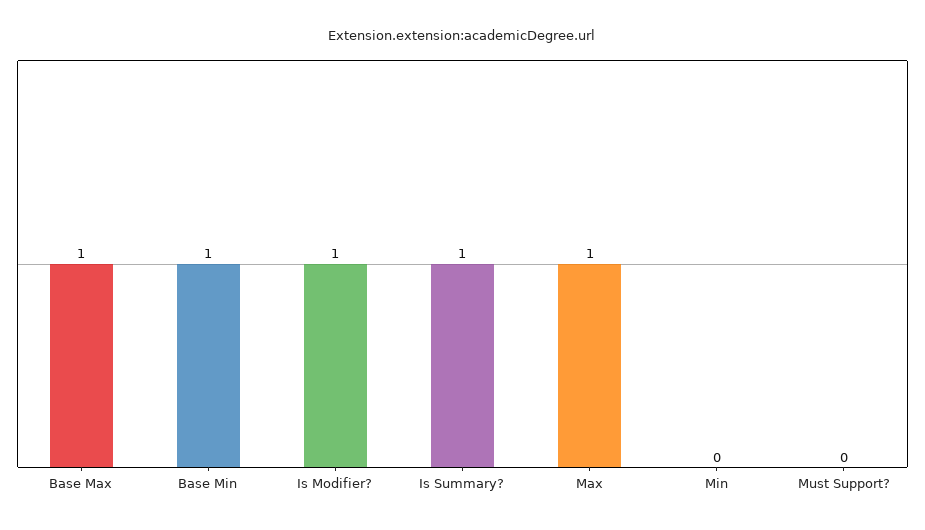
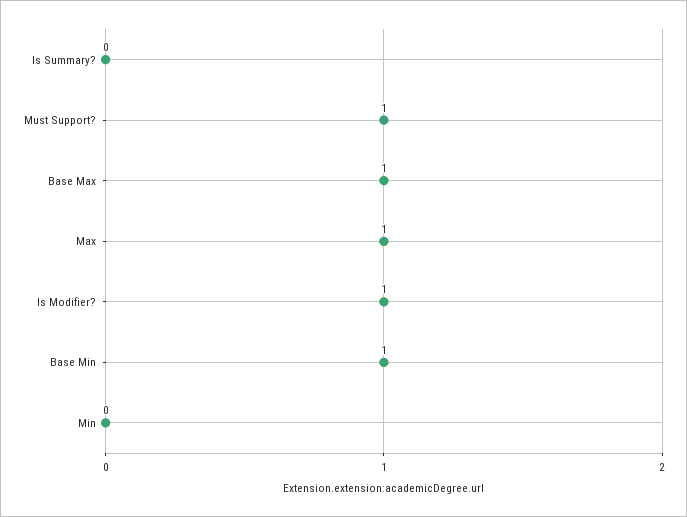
  {
    "Base Max": 1,
    "Base Min": 1,
    "Is Modifier?": 1,
-   "Is Summary?": 1,
+   "Is Summary?": 0,
    "Max": 1,
    "Min": 0,
-   "Must Support?": 0
+   "Must Support?": 1
  }

